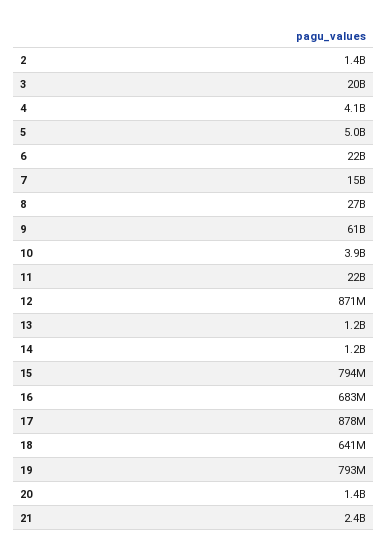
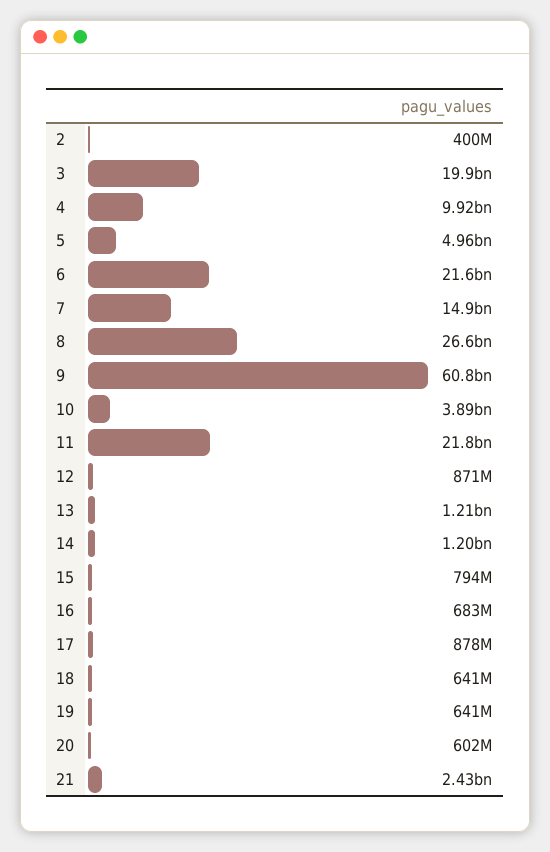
  {
-   "2": 1400000000,
+   "2": 400000000,
    "3": 19900000000,
-   "4": 4100000000,
+   "4": 9920000000,
    "5": 4960000000,
    "6": 21600000000,
    "7": 14900000000,
    "8": 26600000000,
    "9": 60800000000,
    "10": 3890000000,
    "11": 21800000000,
    "12": 871000000,
    "13": 1210000000,
    "14": 1200000000,
    "15": 794000000,
    "16": 683000000,
    "17": 878000000,
    "18": 641000000,
-   "19": 793000000,
+   "19": 641000000,
-   "20": 1400000000,
+   "20": 602000000,
    "21": 2430000000
  }

